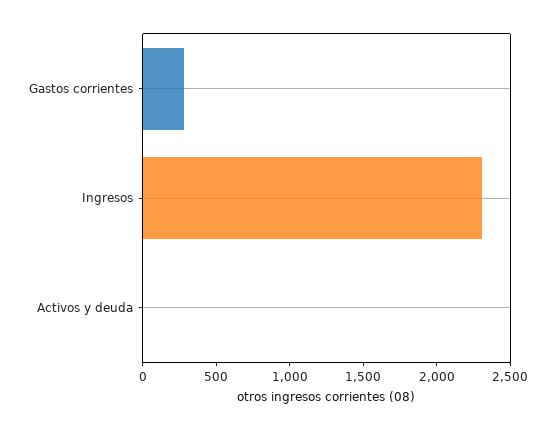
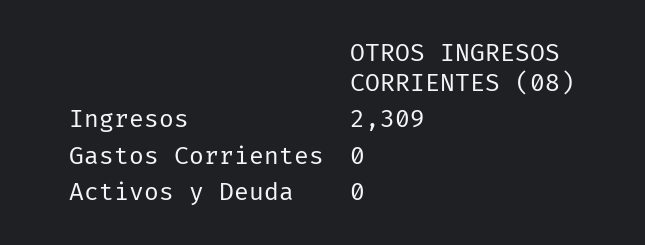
  {
-   "Gastos corrientes": 300,
+   "Gastos corrientes": 0,
    "Ingresos": 2309,
    "Activos y deuda": 0
  }

